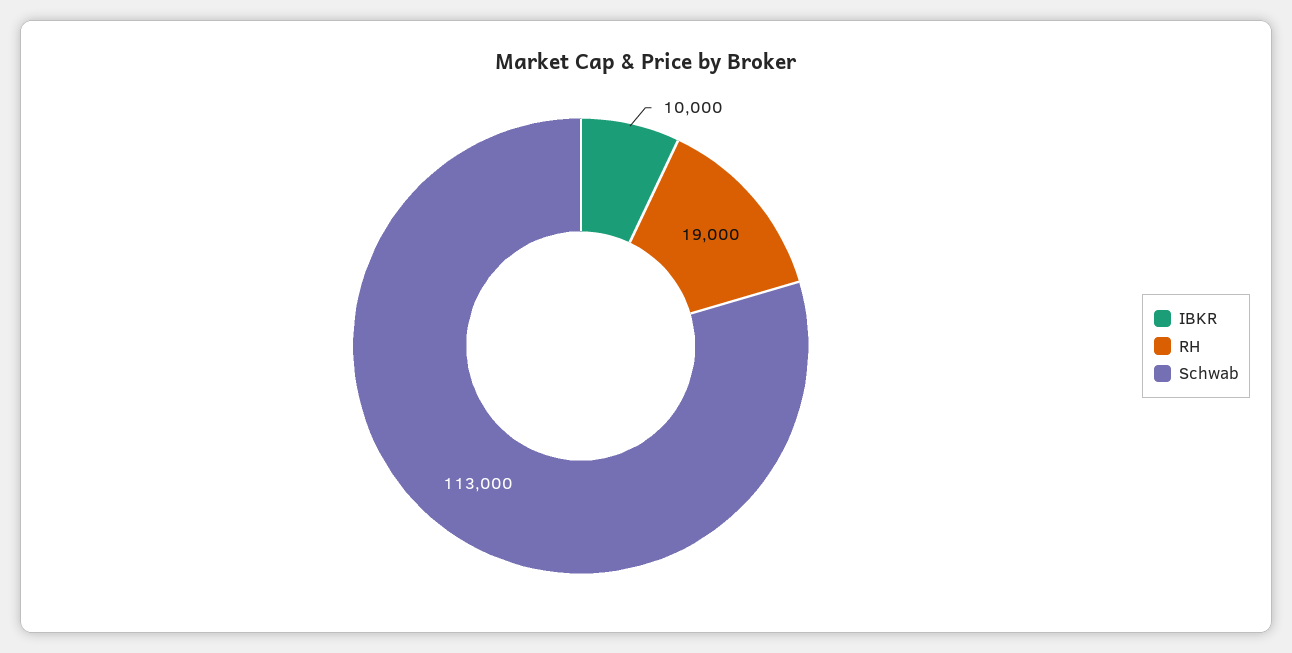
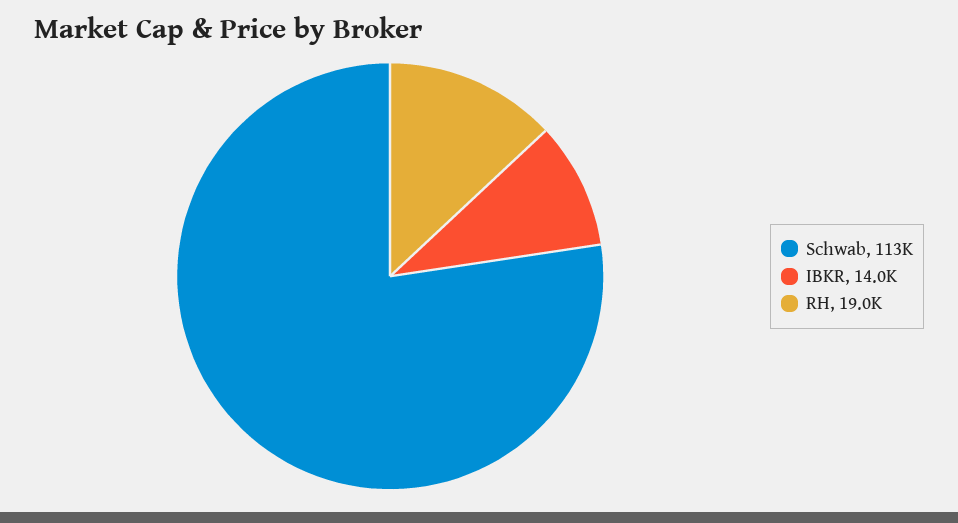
  {
-   "IBKR": 10000,
+   "IBKR": 14000,
    "RH": 19000,
    "Schwab": 113000
  }

